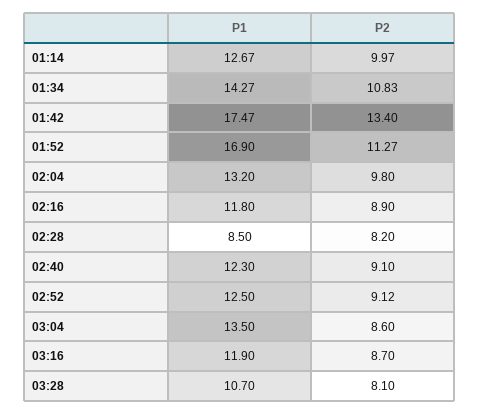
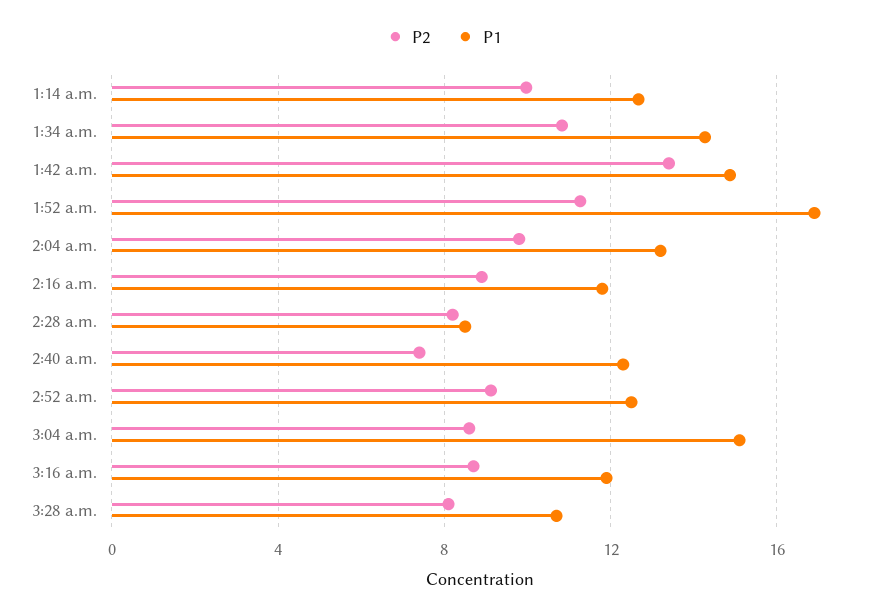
  {
    "P1": {
      "01:14": 12.67,
      "01:34": 14.27,
-     "01:42": 17.47,
+     "01:42": 15,
      "01:52": 16.9,
      "02:04": 13.2,
      "02:16": 11.8,
      "02:28": 8.5,
      "02:40": 12.3,
      "02:52": 12.5,
-     "03:04": 13.5,
+     "03:04": 15,
      "03:16": 11.9,
      "03:28": 10.7
    },
    "P2": {
      "01:14": 9.97,
      "01:34": 10.83,
      "01:42": 13.4,
      "01:52": 11.27,
      "02:04": 9.8,
      "02:16": 8.9,
      "02:28": 8.2,
-     "02:40": 9.1,
+     "02:40": 7.5,
      "02:52": 9.12,
      "03:04": 8.6,
      "03:16": 8.7,
      "03:28": 8.1
    }
  }

